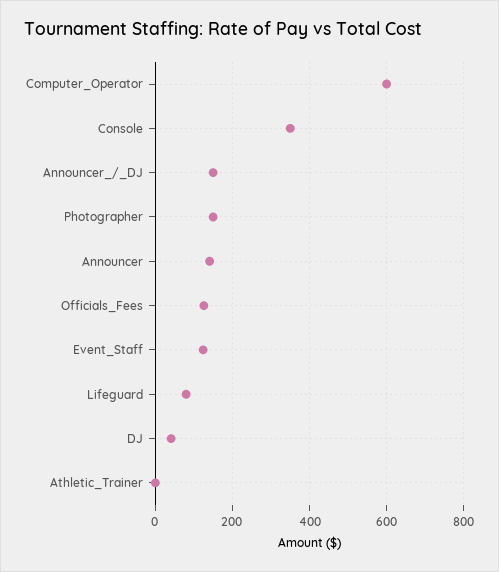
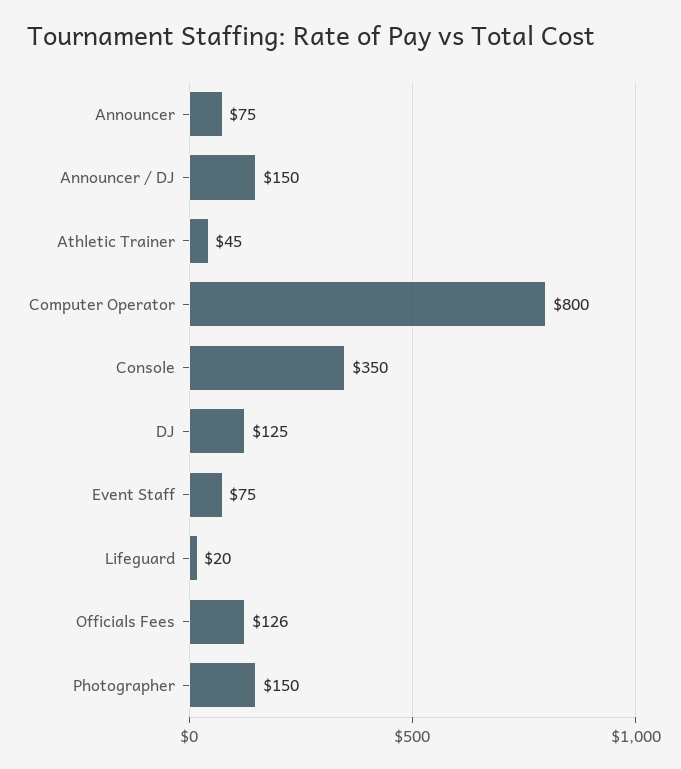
  {
-   "Computer_Operator": 600,
+   "Computer_Operator": 800,
    "Console": 350,
    "Announcer_/_DJ": 150,
    "Photographer": 150,
-   "Announcer": 140,
+   "Announcer": 75,
    "Officials_Fees": 126,
-   "Event_Staff": 120,
+   "Event_Staff": 75,
-   "Lifeguard": 80,
+   "Lifeguard": 20,
-   "DJ": 40,
+   "DJ": 125,
-   "Athletic_Trainer": 0
+   "Athletic_Trainer": 45
  }

